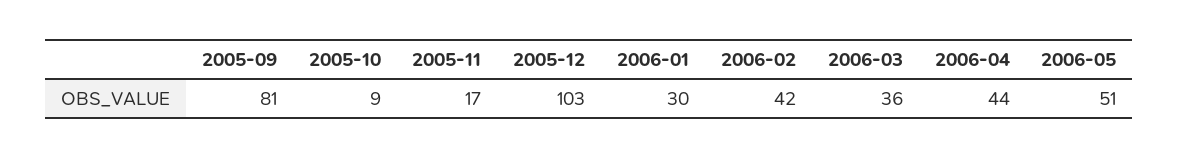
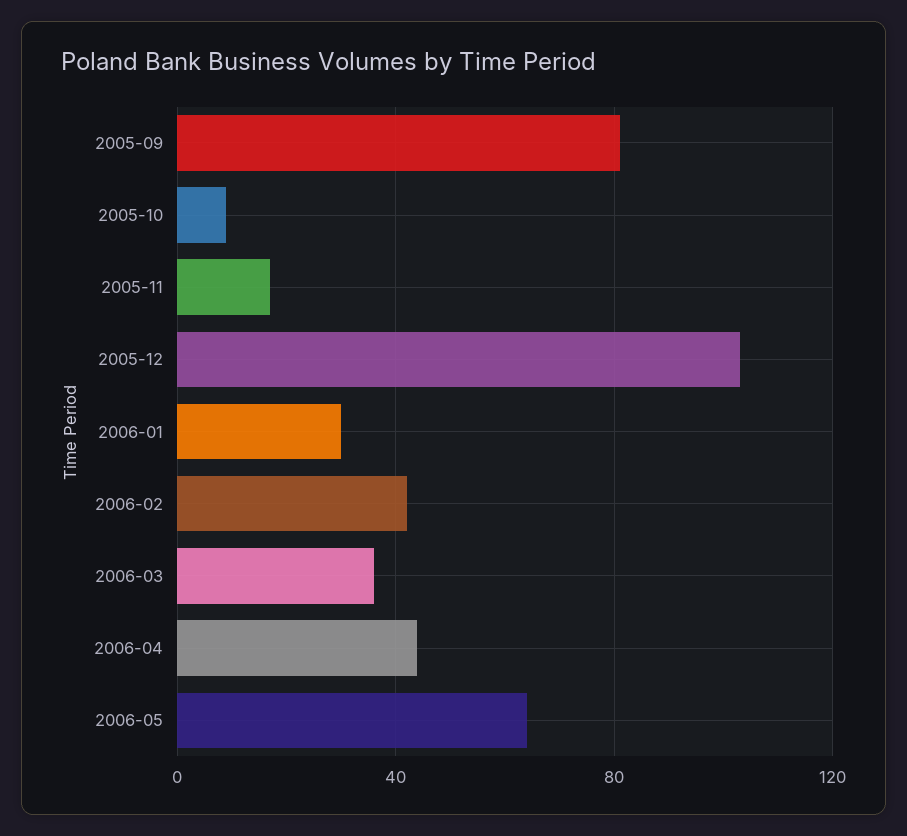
  {
    "2005-09": 81,
    "2005-10": 9,
    "2005-11": 17,
    "2005-12": 103,
    "2006-01": 30,
    "2006-02": 42,
    "2006-03": 36,
    "2006-04": 44,
-   "2006-05": 51
+   "2006-05": 65
  }

